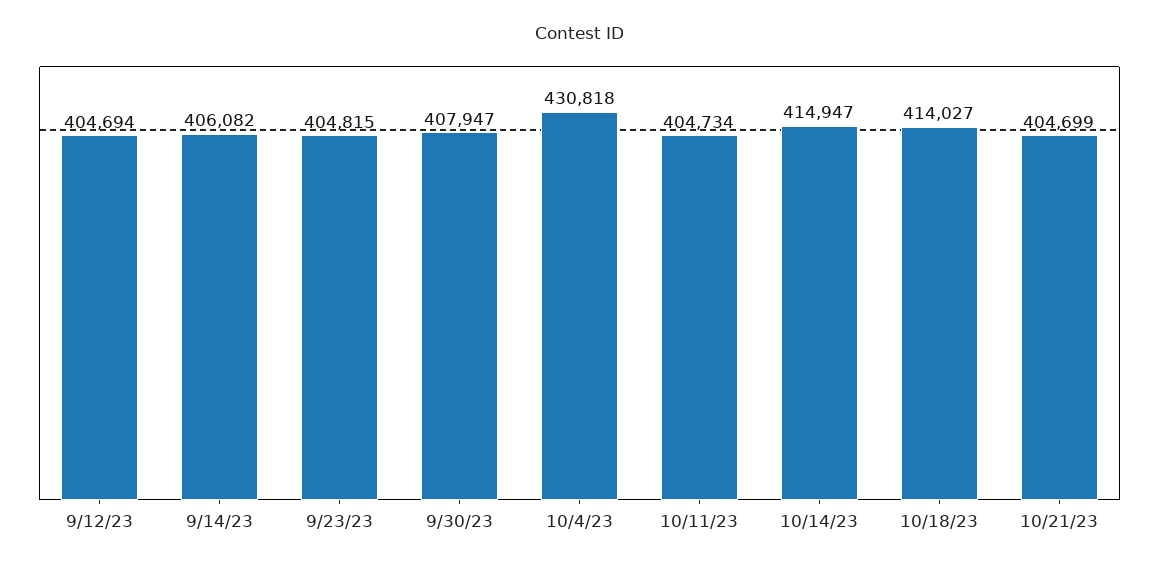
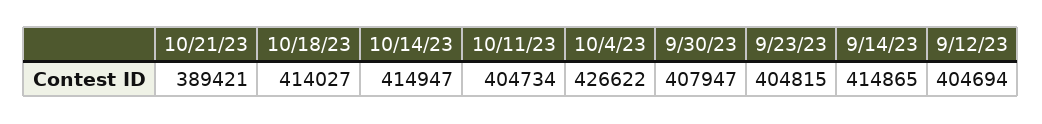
  {
    "9/12/23": 404694,
-   "9/14/23": 406082,
+   "9/14/23": 414865,
    "9/23/23": 404815,
    "9/30/23": 407947,
-   "10/4/23": 430818,
+   "10/4/23": 426622,
    "10/11/23": 404734,
    "10/14/23": 414947,
    "10/18/23": 414027,
-   "10/21/23": 404699
+   "10/21/23": 389421
  }

